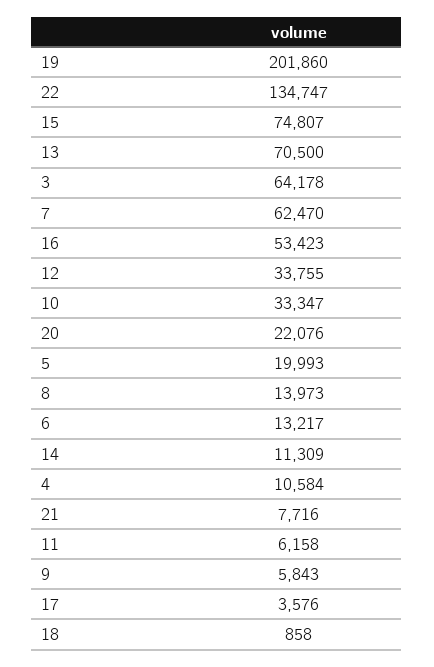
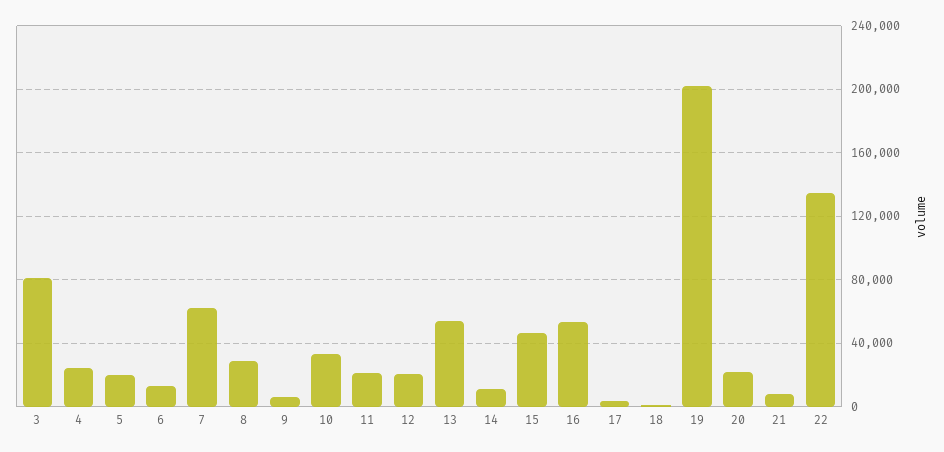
  {
    "19": 201860,
    "22": 134747,
-   "15": 74807,
+   "15": 45000,
-   "13": 70500,
+   "13": 55000,
-   "3": 64178,
+   "3": 80000,
    "7": 62470,
    "16": 53423,
-   "12": 33755,
+   "12": 20000,
    "10": 33347,
    "20": 22076,
    "5": 19993,
-   "8": 13973,
+   "8": 30000,
    "6": 13217,
    "14": 11309,
-   "4": 10584,
+   "4": 25000,
    "21": 7716,
-   "11": 6158,
+   "11": 20000,
    "9": 5843,
    "17": 3576,
    "18": 858
  }

